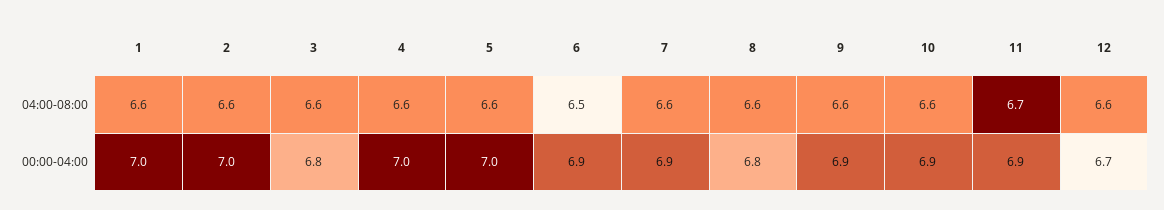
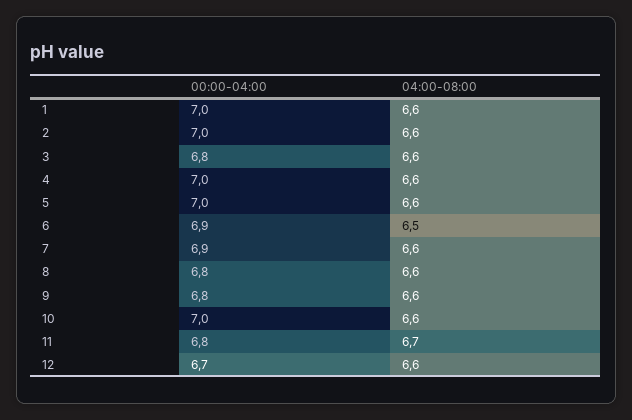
  {
    "1": {
      "04:00-08:00": 6.6,
      "00:00-04:00": 7
    },
    "2": {
      "04:00-08:00": 6.6,
      "00:00-04:00": 7
    },
    "3": {
      "04:00-08:00": 6.6,
      "00:00-04:00": 6.8
    },
    "4": {
      "04:00-08:00": 6.6,
      "00:00-04:00": 7
    },
    "5": {
      "04:00-08:00": 6.6,
      "00:00-04:00": 7
    },
    "6": {
      "04:00-08:00": 6.5,
      "00:00-04:00": 6.9
    },
    "7": {
      "04:00-08:00": 6.6,
      "00:00-04:00": 6.9
    },
    "8": {
      "04:00-08:00": 6.6,
      "00:00-04:00": 6.8
    },
    "9": {
      "04:00-08:00": 6.6,
-     "00:00-04:00": 6.9
+     "00:00-04:00": 6.8
    },
    "10": {
      "04:00-08:00": 6.6,
-     "00:00-04:00": 6.9
+     "00:00-04:00": 7
    },
    "11": {
      "04:00-08:00": 6.7,
-     "00:00-04:00": 6.9
+     "00:00-04:00": 6.8
    },
    "12": {
      "04:00-08:00": 6.6,
      "00:00-04:00": 6.7
    }
  }

